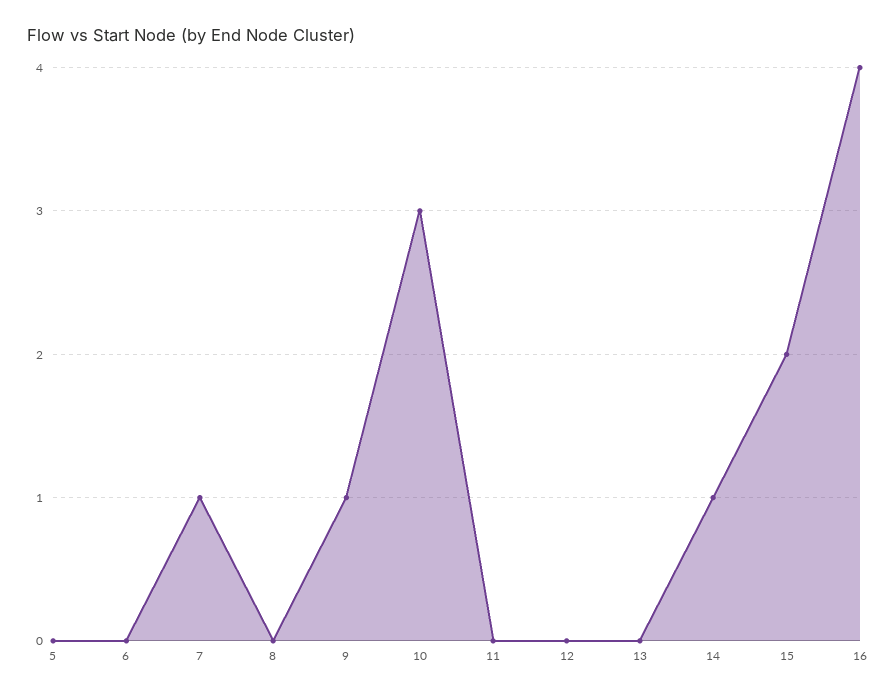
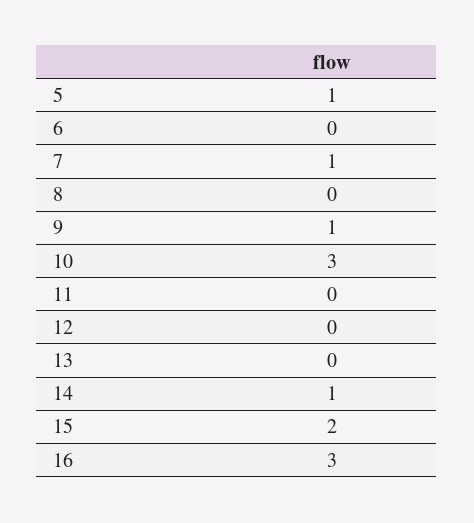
  {
-   "5": 0,
+   "5": 1,
    "6": 0,
    "7": 1,
    "8": 0,
    "9": 1,
    "10": 3,
    "11": 0,
    "12": 0,
    "13": 0,
    "14": 1,
    "15": 2,
-   "16": 4
+   "16": 3
  }

